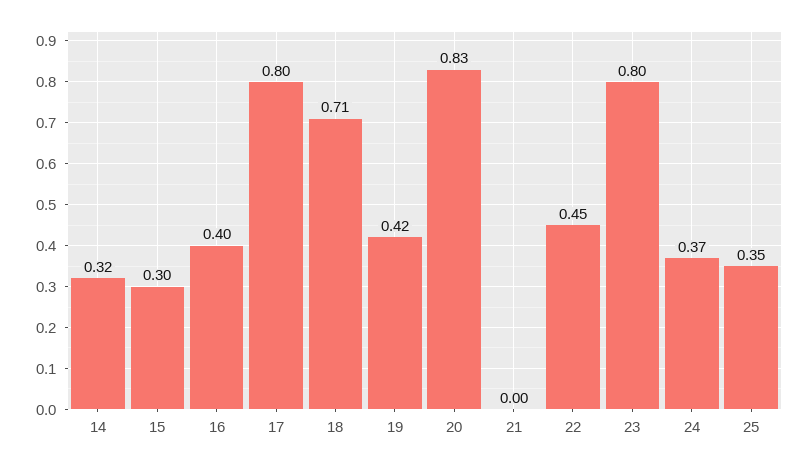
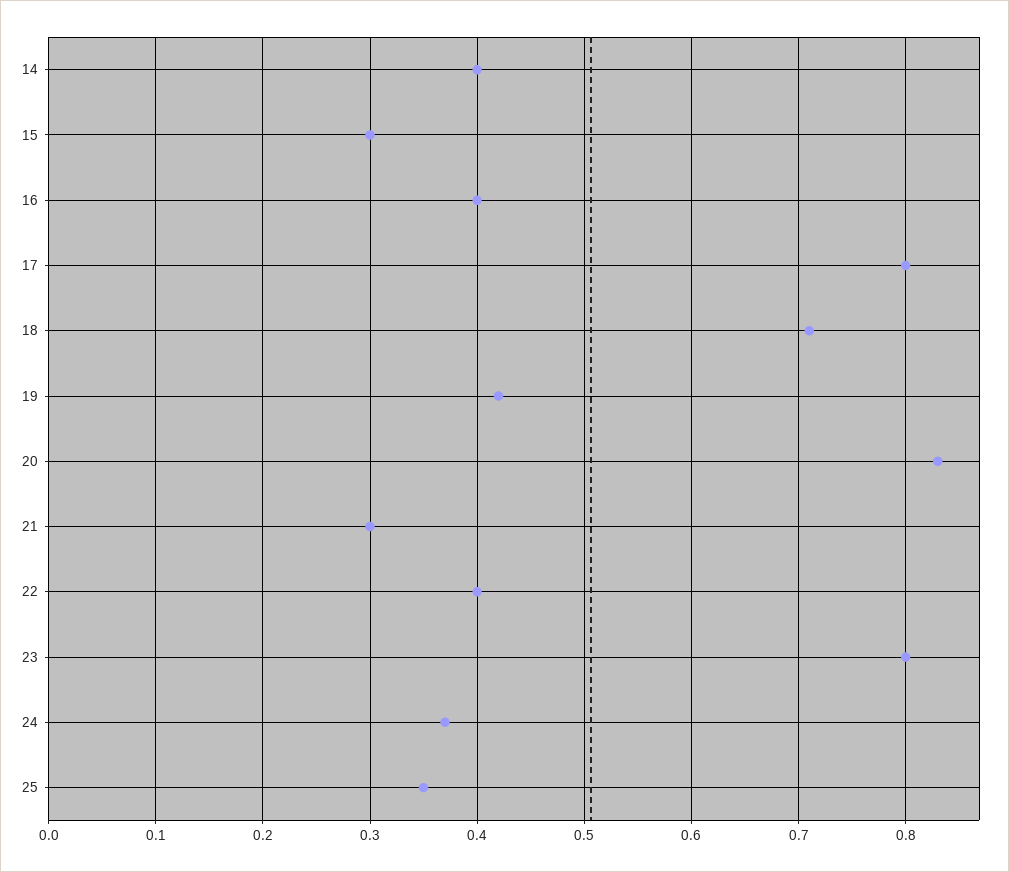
  {
-   "14": 0.32,
+   "14": 0.4,
    "15": 0.3,
    "16": 0.4,
    "17": 0.8,
    "18": 0.71,
    "19": 0.42,
    "20": 0.83,
-   "21": 0,
+   "21": 0.3,
-   "22": 0.45,
+   "22": 0.4,
    "23": 0.8,
    "24": 0.37,
    "25": 0.35
  }

